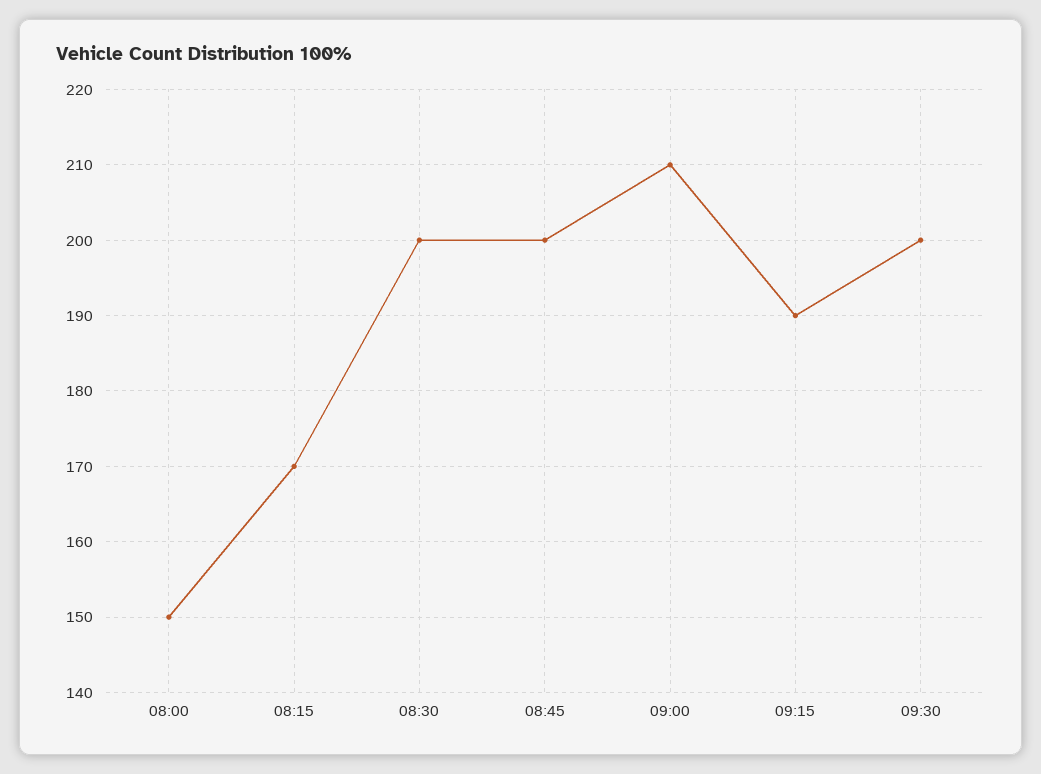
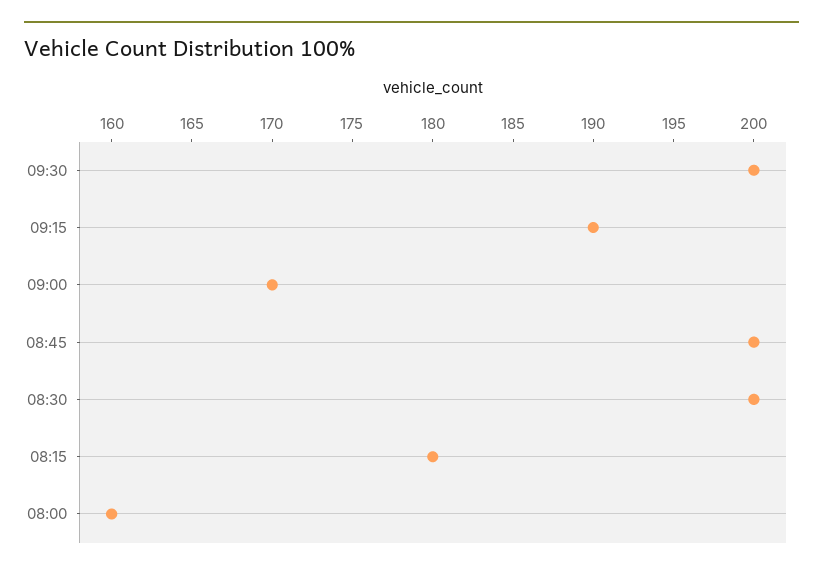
  {
-   "08:00": 150,
+   "08:00": 160,
-   "08:15": 170,
+   "08:15": 180,
    "08:30": 200,
    "08:45": 200,
-   "09:00": 210,
+   "09:00": 170,
    "09:15": 190,
    "09:30": 200
  }

